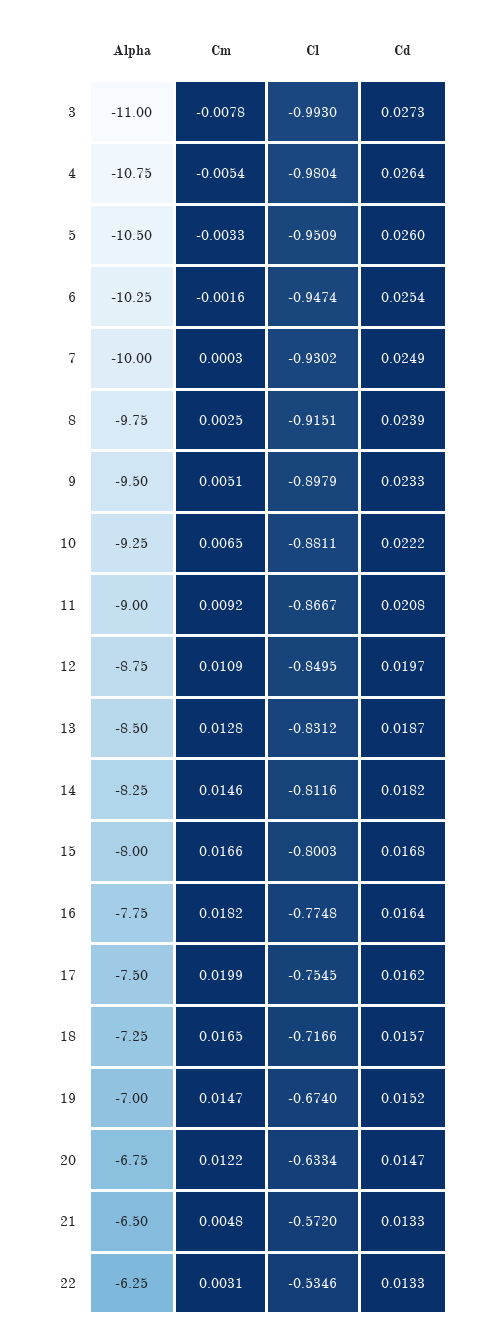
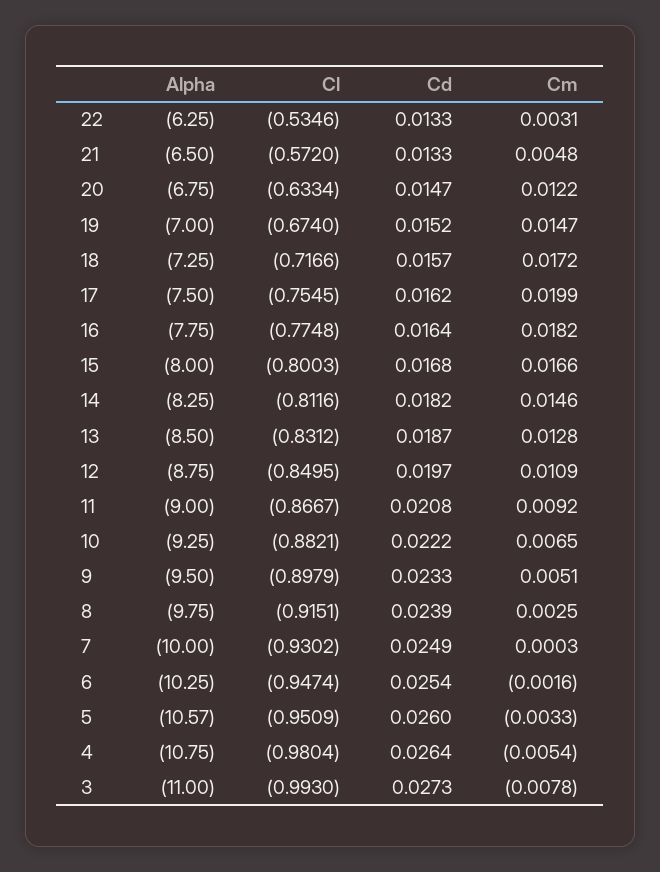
  {
    "Alpha": {
      "3": -11,
      "4": -10.75,
-     "5": -10.5,
+     "5": -10.57,
      "6": -10.25,
      "7": -10,
      "8": -9.75,
      "9": -9.5,
      "10": -9.25,
      "11": -9,
      "12": -8.75,
      "13": -8.5,
      "14": -8.25,
      "15": -8,
      "16": -7.75,
      "17": -7.5,
      "18": -7.25,
      "19": -7,
      "20": -6.75,
      "21": -6.5,
      "22": -6.25
    },
    "Cm": {
      "3": -0.0078,
      "4": -0.0054,
      "5": -0.0033,
      "6": -0.0016,
      "7": 0.0003,
      "8": 0.0025,
      "9": 0.0051,
      "10": 0.0065,
      "11": 0.0092,
      "12": 0.0109,
      "13": 0.0128,
      "14": 0.0146,
      "15": 0.0166,
      "16": 0.0182,
      "17": 0.0199,
-     "18": 0.0165,
+     "18": 0.0172,
      "19": 0.0147,
      "20": 0.0122,
      "21": 0.0048,
      "22": 0.0031
    },
    "Cl": {
      "3": -0.993,
      "4": -0.9804,
      "5": -0.9509,
      "6": -0.9474,
      "7": -0.9302,
      "8": -0.9151,
      "9": -0.8979,
-     "10": -0.8811,
+     "10": -0.8821,
      "11": -0.8667,
      "12": -0.8495,
      "13": -0.8312,
      "14": -0.8116,
      "15": -0.8003,
      "16": -0.7748,
      "17": -0.7545,
      "18": -0.7166,
      "19": -0.674,
      "20": -0.6334,
      "21": -0.572,
      "22": -0.5346
    },
    "Cd": {
      "3": 0.0273,
      "4": 0.0264,
      "5": 0.026,
      "6": 0.0254,
      "7": 0.0249,
      "8": 0.0239,
      "9": 0.0233,
      "10": 0.0222,
      "11": 0.0208,
      "12": 0.0197,
      "13": 0.0187,
      "14": 0.0182,
      "15": 0.0168,
      "16": 0.0164,
      "17": 0.0162,
      "18": 0.0157,
      "19": 0.0152,
      "20": 0.0147,
      "21": 0.0133,
      "22": 0.0133
    }
  }

